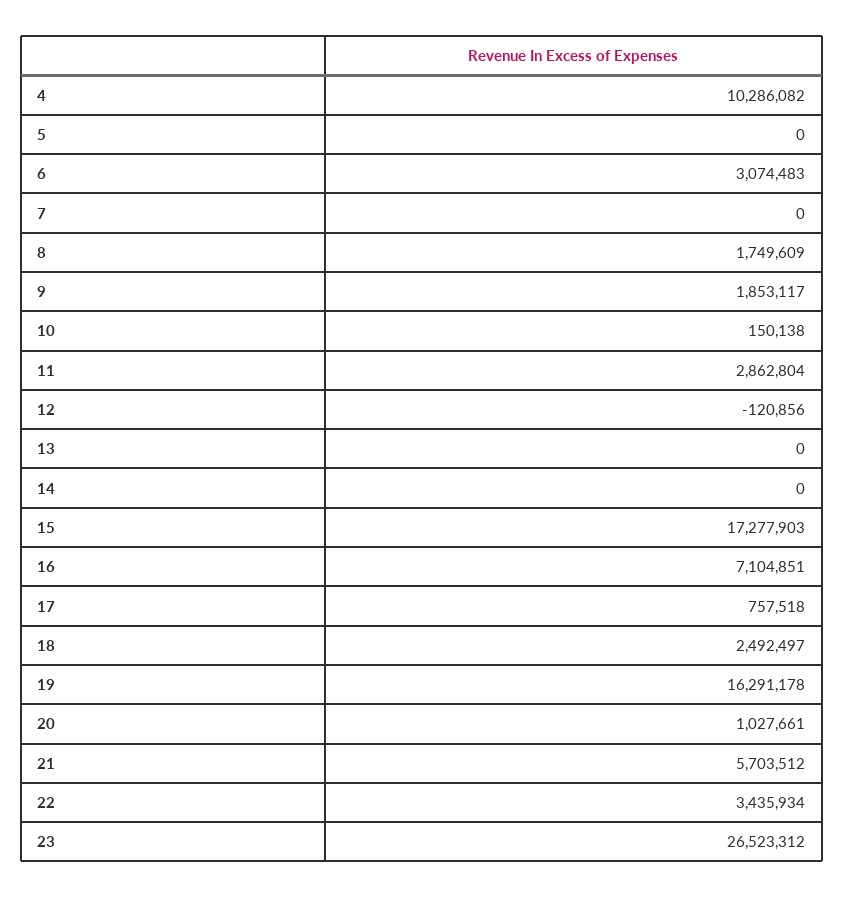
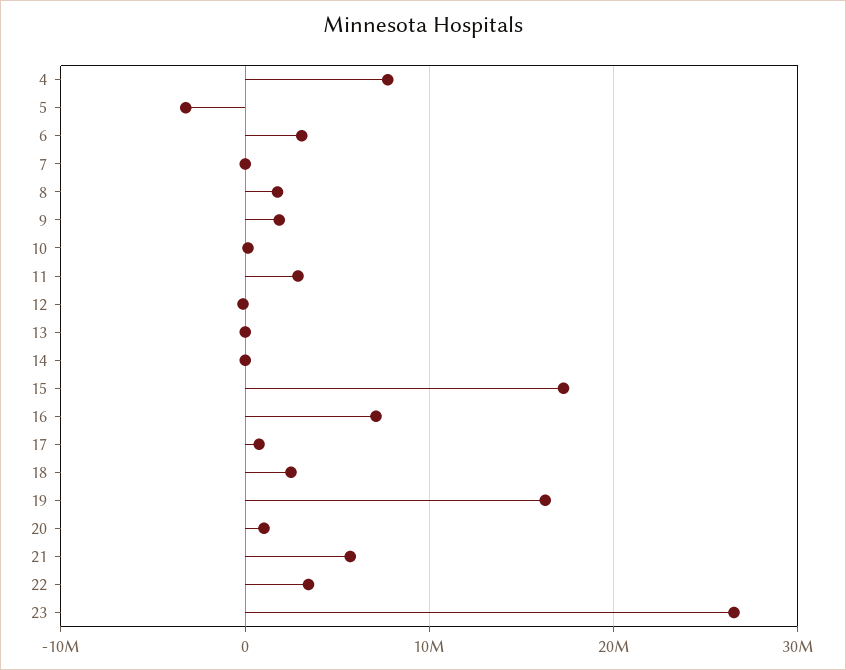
  {
-   "4": 10286082,
+   "4": 8000000,
-   "5": 0,
+   "5": -3000000,
    "6": 3074483,
    "7": 0,
    "8": 1749609,
    "9": 1853117,
    "10": 150138,
    "11": 2862804,
    "12": -120856,
    "13": 0,
    "14": 0,
    "15": 17277903,
    "16": 7104851,
    "17": 757518,
    "18": 2492497,
    "19": 16291178,
    "20": 1027661,
    "21": 5703512,
    "22": 3435934,
    "23": 26523312
  }

